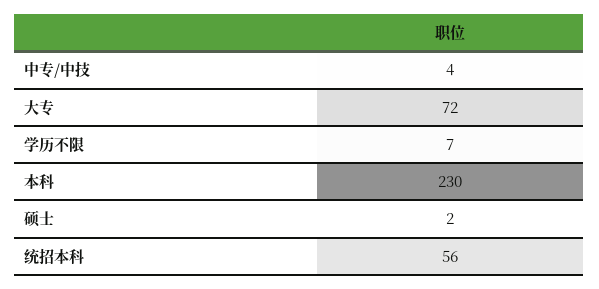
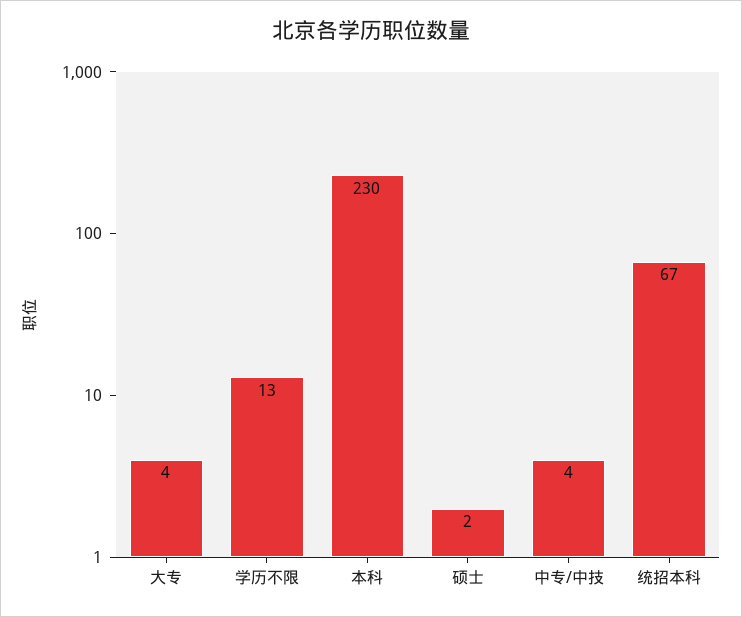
  {
    "中专/中技": 4,
-   "大专": 72,
+   "大专": 4,
-   "学历不限": 7,
+   "学历不限": 13,
    "本科": 230,
    "硕士": 2,
-   "统招本科": 56
+   "统招本科": 67
  }

